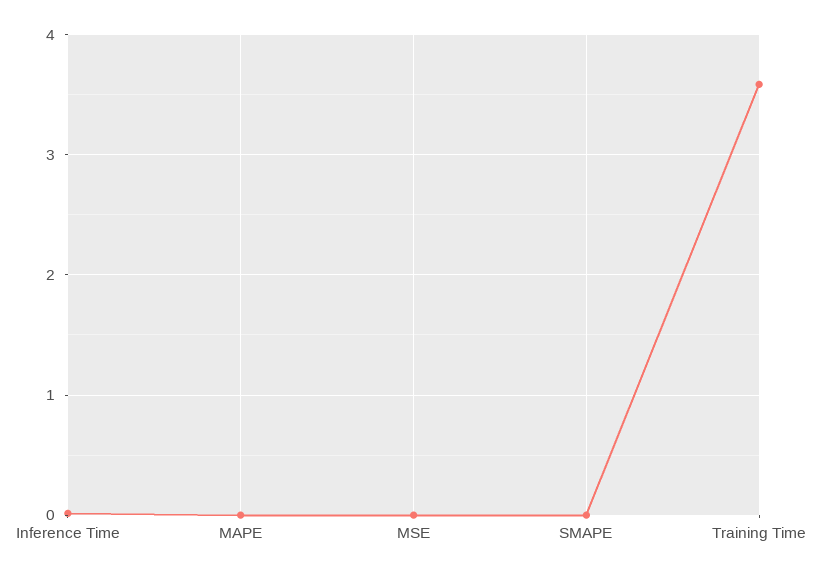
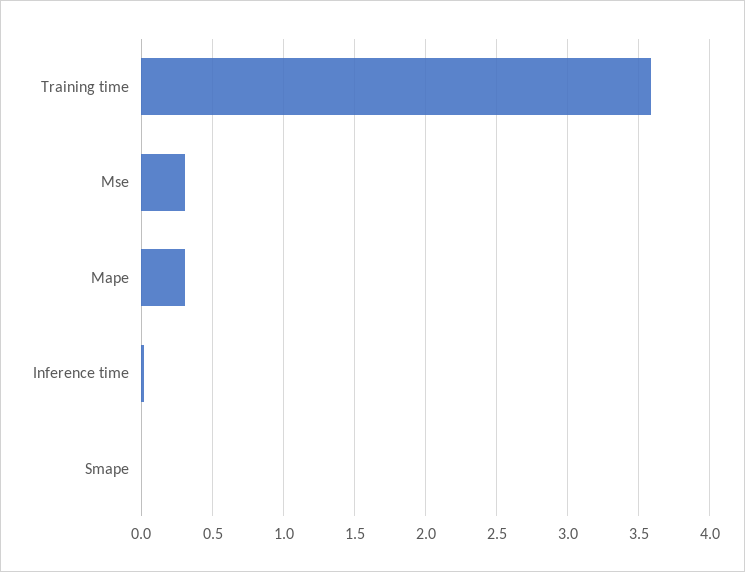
  {
    "Inference Time": 0,
-   "MAPE": 0,
+   "MAPE": 0.3,
-   "MSE": 0,
+   "MSE": 0.3,
    "SMAPE": 0,
    "Training Time": 3.6
  }

